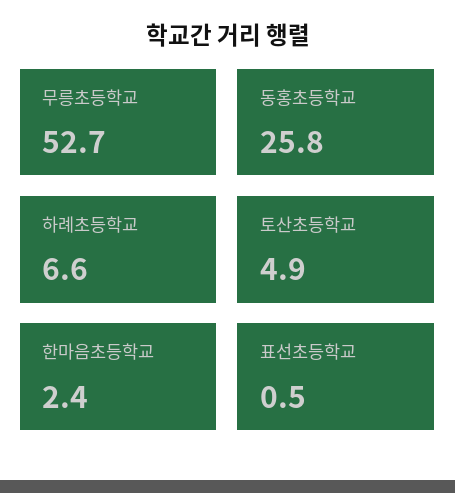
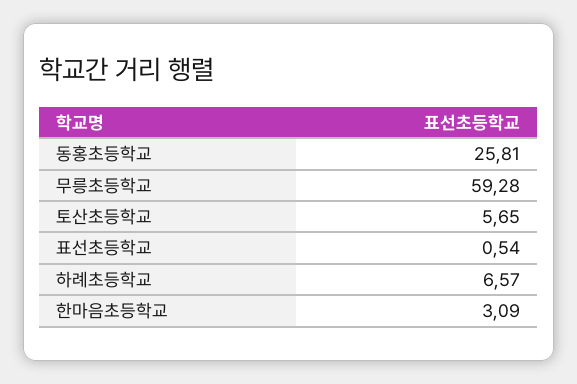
  {
-   "무릉초등학교": 52.7,
+   "무릉초등학교": 59.28,
    "동홍초등학교": 25.81,
    "하례초등학교": 6.57,
-   "토산초등학교": 4.9,
+   "토산초등학교": 5.65,
-   "한마음초등학교": 2.4,
+   "한마음초등학교": 3.09,
    "표선초등학교": 0.54
  }

